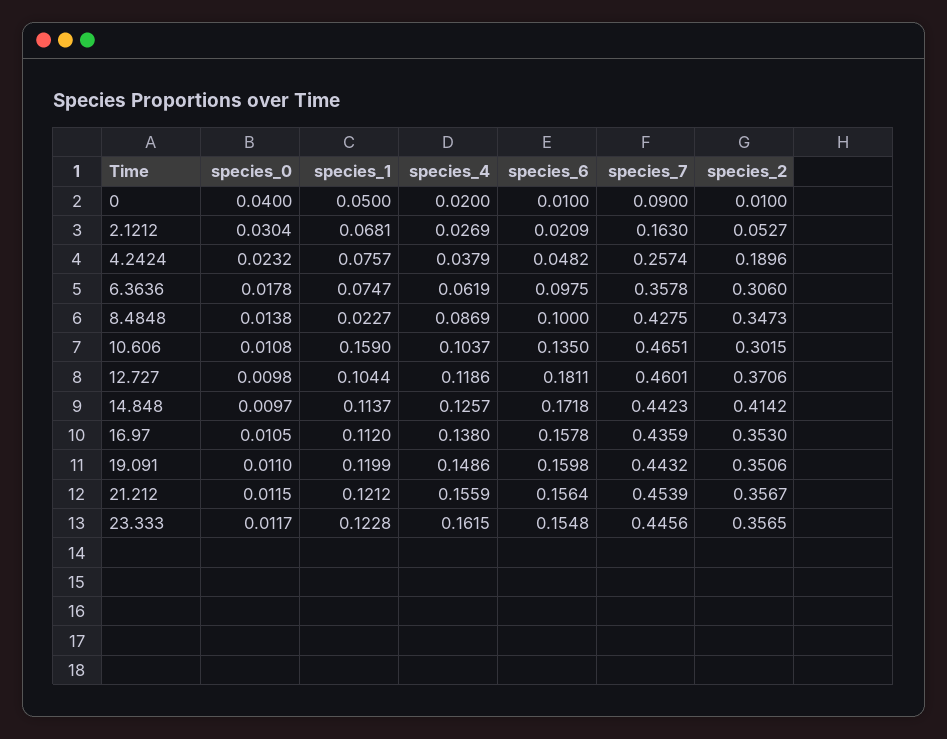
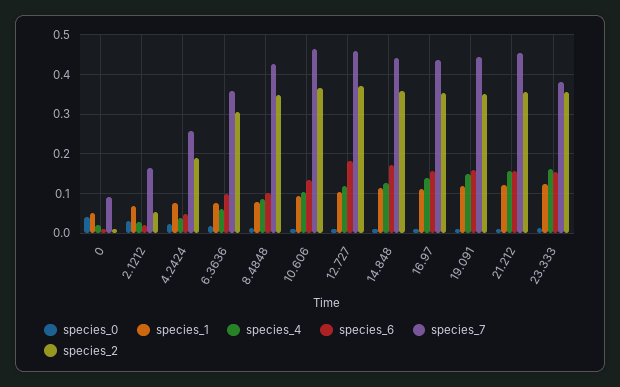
  {
    "species_0": {
      "0": 0.04,
      "2.1212": 0.0304,
      "4.2424": 0.0232,
      "6.3636": 0.0178,
      "8.4848": 0.0138,
      "10.606": 0.0108,
      "12.727": 0.0098,
      "14.848": 0.0097,
      "16.97": 0.0105,
      "19.091": 0.011,
      "21.212": 0.0115,
      "23.333": 0.0117
    },
    "species_1": {
      "0": 0.05,
      "2.1212": 0.0681,
      "4.2424": 0.0757,
      "6.3636": 0.0747,
-     "8.4848": 0.0227,
+     "8.4848": 0.08,
-     "10.606": 0.159,
+     "10.606": 0.1,
      "12.727": 0.1044,
      "14.848": 0.1137,
      "16.97": 0.112,
      "19.091": 0.1199,
      "21.212": 0.1212,
      "23.333": 0.1228
    },
    "species_4": {
      "0": 0.02,
      "2.1212": 0.0269,
      "4.2424": 0.0379,
      "6.3636": 0.0619,
      "8.4848": 0.0869,
      "10.606": 0.1037,
      "12.727": 0.1186,
      "14.848": 0.1257,
      "16.97": 0.138,
      "19.091": 0.1486,
      "21.212": 0.1559,
      "23.333": 0.1615
    },
    "species_6": {
      "0": 0.01,
      "2.1212": 0.0209,
      "4.2424": 0.0482,
      "6.3636": 0.0975,
      "8.4848": 0.1,
      "10.606": 0.135,
      "12.727": 0.1811,
      "14.848": 0.1718,
      "16.97": 0.1578,
      "19.091": 0.1598,
      "21.212": 0.1564,
      "23.333": 0.1548
    },
    "species_7": {
      "0": 0.09,
      "2.1212": 0.163,
      "4.2424": 0.2574,
      "6.3636": 0.3578,
      "8.4848": 0.4275,
      "10.606": 0.4651,
      "12.727": 0.4601,
      "14.848": 0.4423,
      "16.97": 0.4359,
      "19.091": 0.4432,
      "21.212": 0.4539,
-     "23.333": 0.4456
+     "23.333": 0.38
    },
    "species_2": {
      "0": 0.01,
      "2.1212": 0.0527,
      "4.2424": 0.1896,
      "6.3636": 0.306,
      "8.4848": 0.3473,
-     "10.606": 0.3015,
+     "10.606": 0.36,
      "12.727": 0.3706,
-     "14.848": 0.4142,
+     "14.848": 0.36,
      "16.97": 0.353,
      "19.091": 0.3506,
      "21.212": 0.3567,
      "23.333": 0.3565
    }
  }

